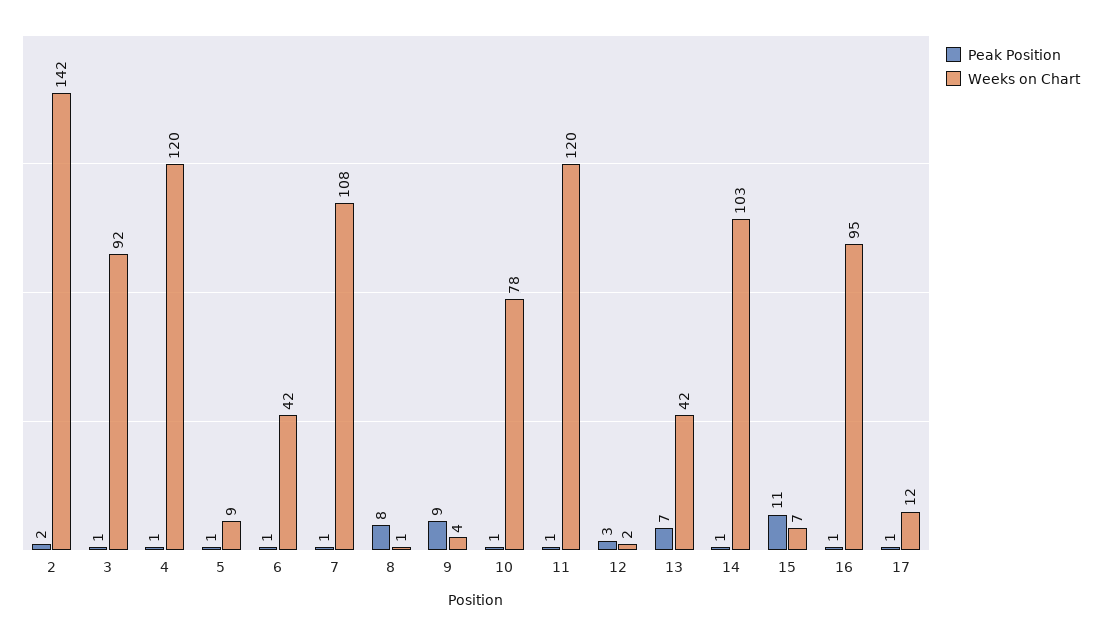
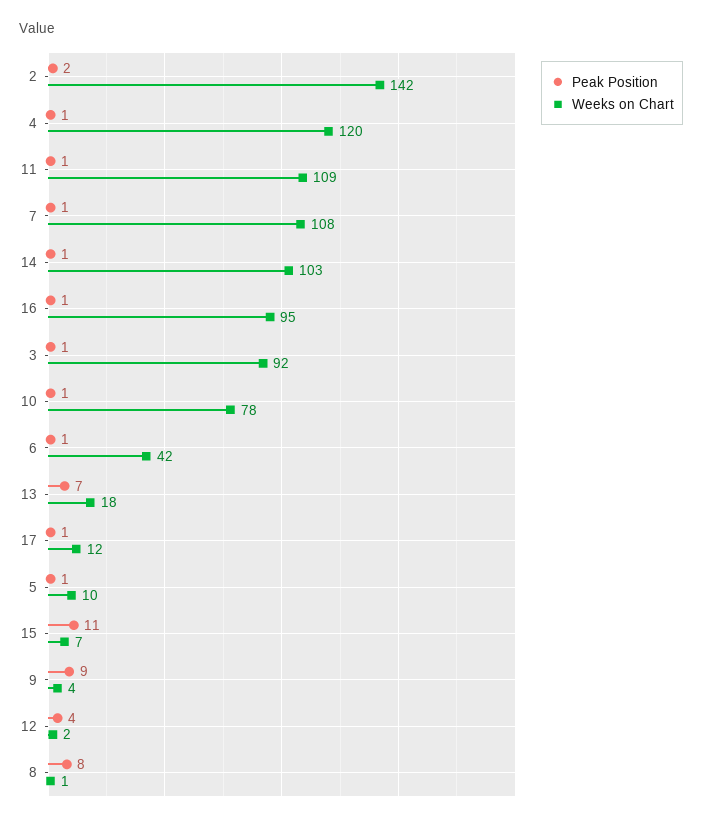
  {
    "Peak Position": {
      "2": 2,
      "3": 1,
      "4": 1,
      "5": 1,
      "6": 1,
      "7": 1,
      "8": 8,
      "9": 9,
      "10": 1,
      "11": 1,
-     "12": 3,
+     "12": 4,
      "13": 7,
      "14": 1,
      "15": 11,
      "16": 1,
      "17": 1
    },
    "Weeks on Chart": {
      "2": 142,
      "3": 92,
      "4": 120,
-     "5": 9,
+     "5": 10,
      "6": 42,
      "7": 108,
      "8": 1,
      "9": 4,
      "10": 78,
-     "11": 120,
+     "11": 109,
      "12": 2,
-     "13": 42,
+     "13": 18,
      "14": 103,
      "15": 7,
      "16": 95,
      "17": 12
    }
  }

